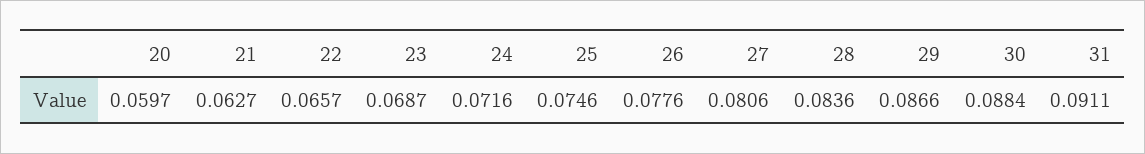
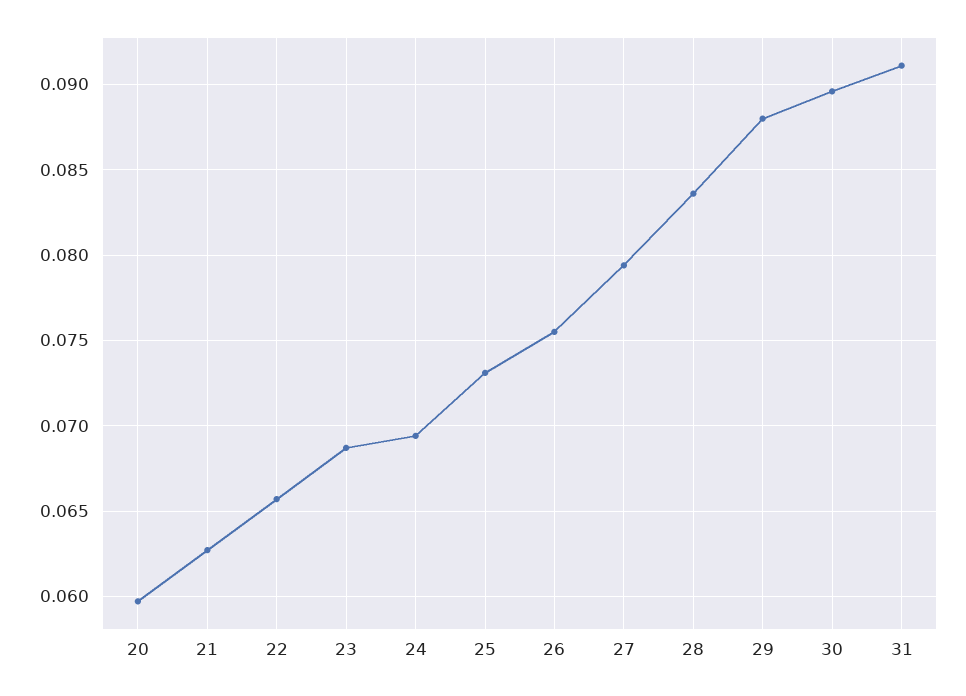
  {
    "20": 0.0597,
    "21": 0.0627,
    "22": 0.0657,
    "23": 0.0687,
-   "24": 0.0716,
+   "24": 0.0695,
-   "25": 0.0746,
+   "25": 0.073,
-   "26": 0.0776,
+   "26": 0.0755,
-   "27": 0.0806,
+   "27": 0.0795,
    "28": 0.0836,
-   "29": 0.0866,
+   "29": 0.088,
-   "30": 0.0884,
+   "30": 0.0895,
    "31": 0.0911
  }

